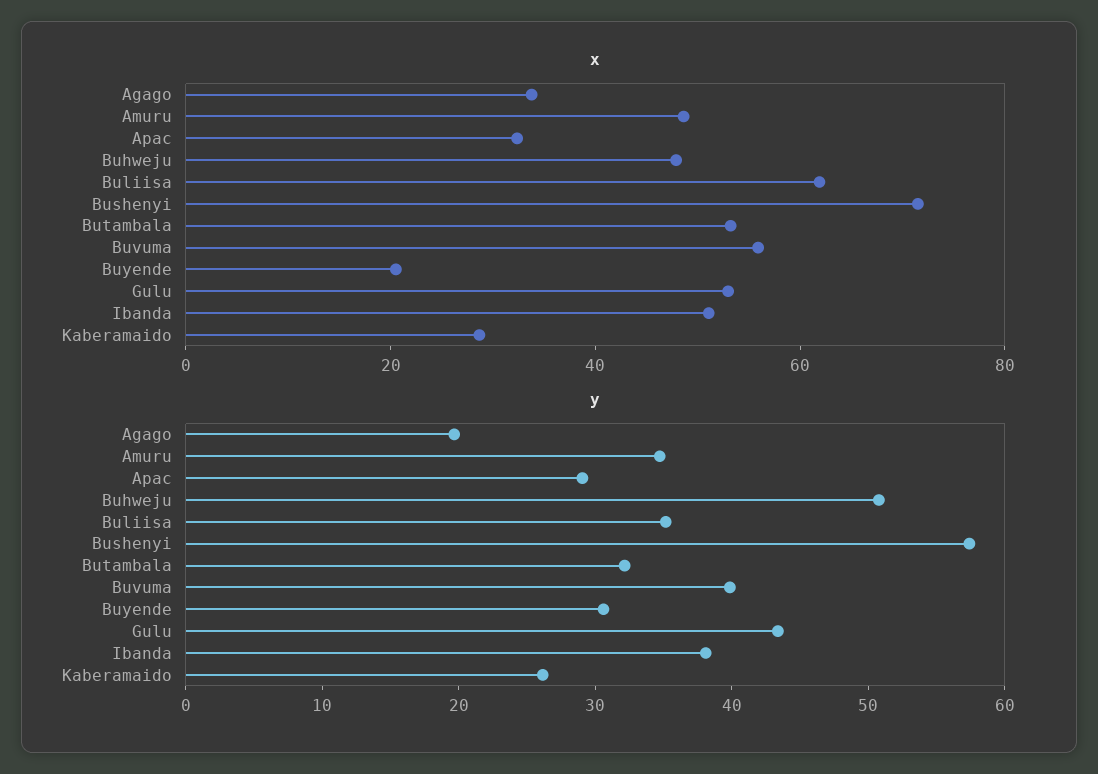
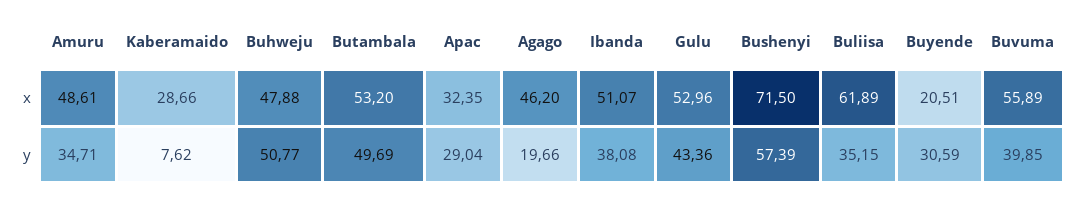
  {
    "x": {
-     "Agago": 35,
+     "Agago": 46.2,
      "Amuru": 48.61,
      "Apac": 32.35,
      "Buhweju": 47.88,
      "Buliisa": 61.89,
      "Bushenyi": 71.5,
      "Butambala": 53.2,
      "Buvuma": 55.89,
      "Buyende": 20.51,
      "Gulu": 52.96,
      "Ibanda": 51.07,
      "Kaberamaido": 28.66
    },
    "y": {
      "Agago": 19.66,
      "Amuru": 34.71,
      "Apac": 29.04,
      "Buhweju": 50.77,
      "Buliisa": 35.15,
      "Bushenyi": 57.39,
-     "Butambala": 32,
+     "Butambala": 49.69,
      "Buvuma": 39.85,
      "Buyende": 30.59,
      "Gulu": 43.36,
      "Ibanda": 38.08,
-     "Kaberamaido": 26
+     "Kaberamaido": 7.62
    }
  }

